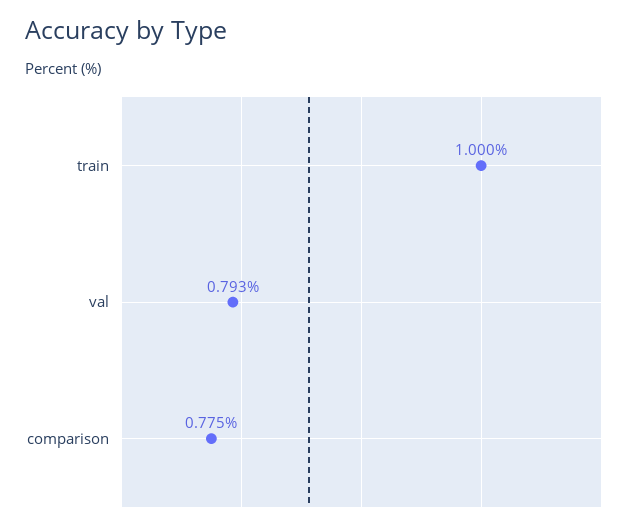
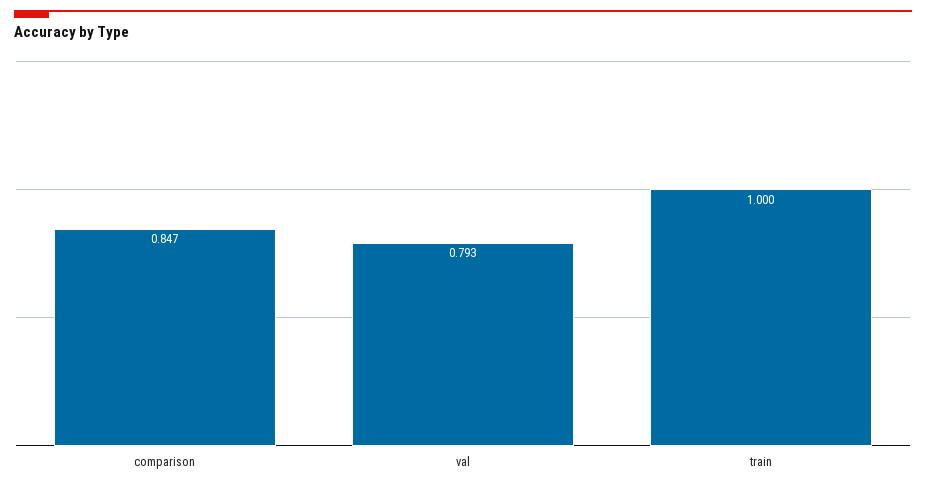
  {
    "train": 1,
    "val": 0.793,
-   "comparison": 0.775
+   "comparison": 0.847
  }

